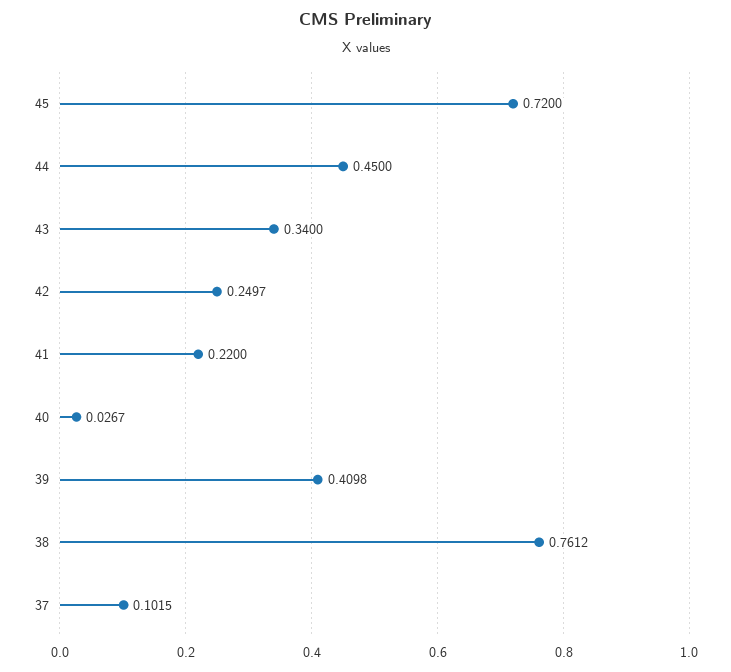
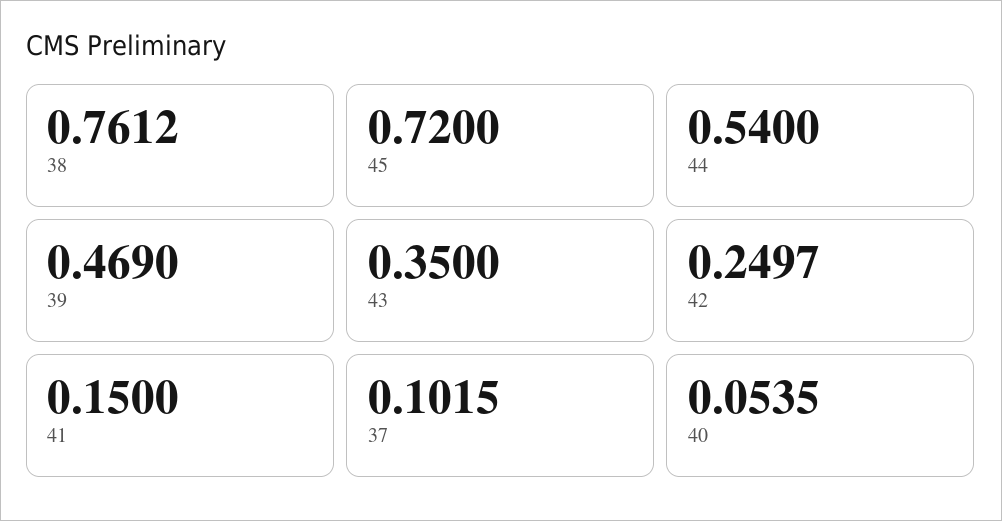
  {
    "45": 0.72,
-   "44": 0.45,
+   "44": 0.54,
-   "43": 0.34,
+   "43": 0.35,
    "42": 0.2497,
-   "41": 0.22,
+   "41": 0.15,
-   "40": 0.0267,
+   "40": 0.0535,
-   "39": 0.4098,
+   "39": 0.469,
    "38": 0.7612,
    "37": 0.1015
  }

